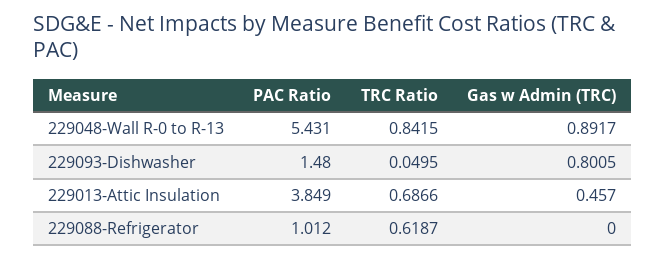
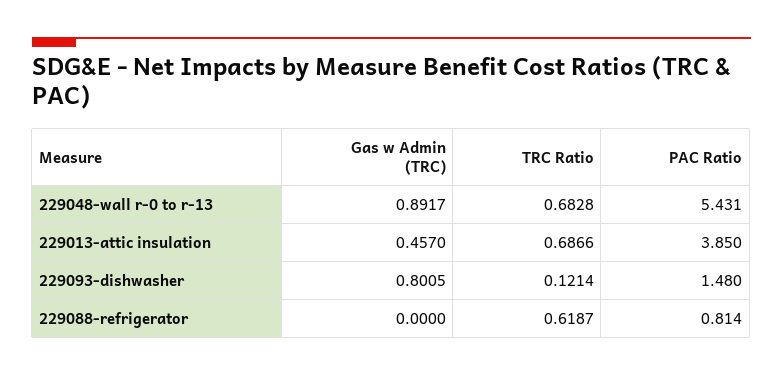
  {
    "PAC Ratio": {
      "229048-Wall R-0 to R-13": 5.431,
      "229093-Dishwasher": 1.48,
-     "229013-Attic Insulation": 3.849,
+     "229013-Attic Insulation": 3.85,
-     "229088-Refrigerator": 1.012
+     "229088-Refrigerator": 0.814
    },
    "TRC Ratio": {
-     "229048-Wall R-0 to R-13": 0.8415,
+     "229048-Wall R-0 to R-13": 0.6828,
-     "229093-Dishwasher": 0.0495,
+     "229093-Dishwasher": 0.1214,
      "229013-Attic Insulation": 0.6866,
      "229088-Refrigerator": 0.6187
    },
    "Gas w Admin (TRC)": {
      "229048-Wall R-0 to R-13": 0.8917,
      "229093-Dishwasher": 0.8005,
      "229013-Attic Insulation": 0.457,
      "229088-Refrigerator": 0
    }
  }

